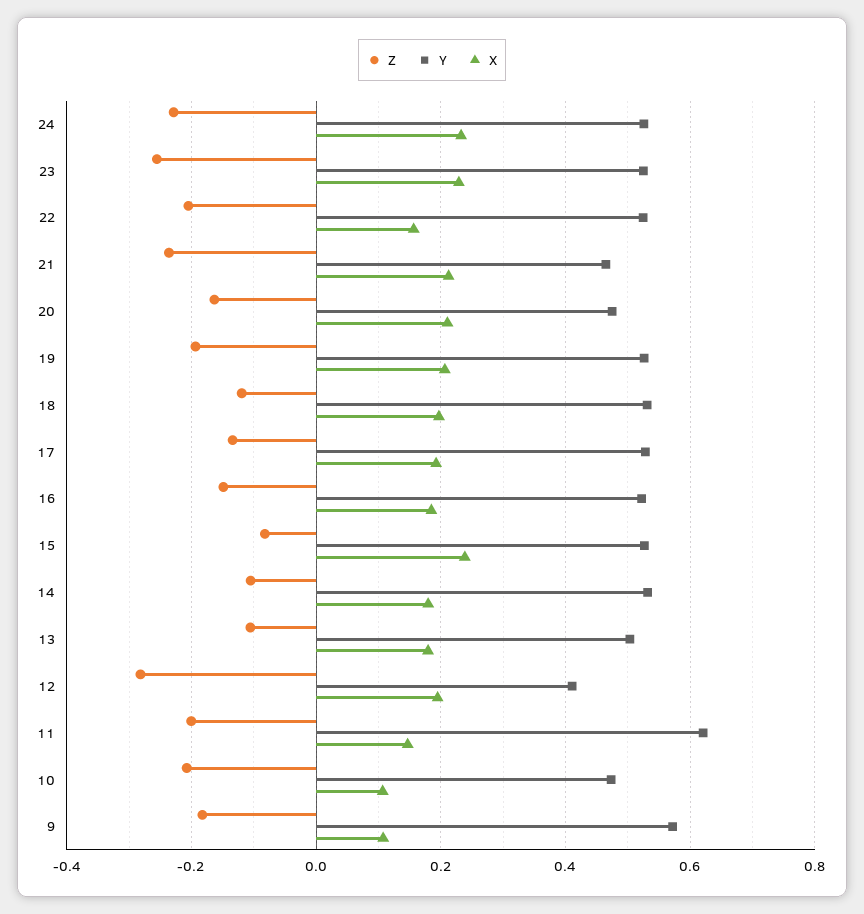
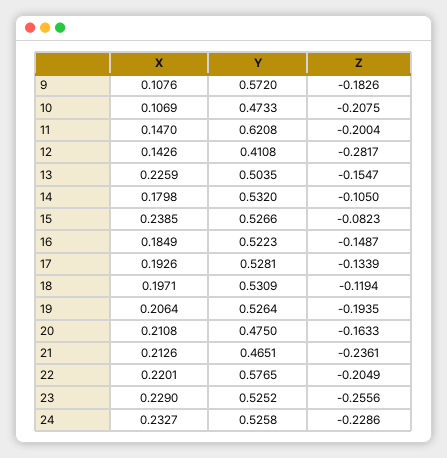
  {
    "Z": {
      "24": -0.2286,
      "23": -0.2556,
      "22": -0.2049,
      "21": -0.2361,
      "20": -0.1633,
      "19": -0.1935,
      "18": -0.1194,
      "17": -0.1339,
      "16": -0.1487,
      "15": -0.0823,
      "14": -0.105,
-     "13": -0.1,
+     "13": -0.1547,
      "12": -0.2817,
      "11": -0.2004,
      "10": -0.2075,
      "9": -0.1826
    },
    "Y": {
      "24": 0.5258,
      "23": 0.5252,
-     "22": 0.52,
+     "22": 0.5765,
      "21": 0.4651,
      "20": 0.475,
      "19": 0.5264,
      "18": 0.5309,
      "17": 0.5281,
      "16": 0.5223,
      "15": 0.5266,
      "14": 0.532,
      "13": 0.5035,
      "12": 0.4108,
      "11": 0.6208,
      "10": 0.4733,
      "9": 0.572
    },
    "X": {
      "24": 0.2327,
      "23": 0.229,
-     "22": 0.16,
+     "22": 0.2201,
      "21": 0.2126,
      "20": 0.2108,
      "19": 0.2064,
      "18": 0.1971,
      "17": 0.1926,
      "16": 0.1849,
      "15": 0.2385,
      "14": 0.1798,
-     "13": 0.18,
+     "13": 0.2259,
-     "12": 0.2,
+     "12": 0.1426,
      "11": 0.147,
      "10": 0.1069,
      "9": 0.1076
    }
  }

